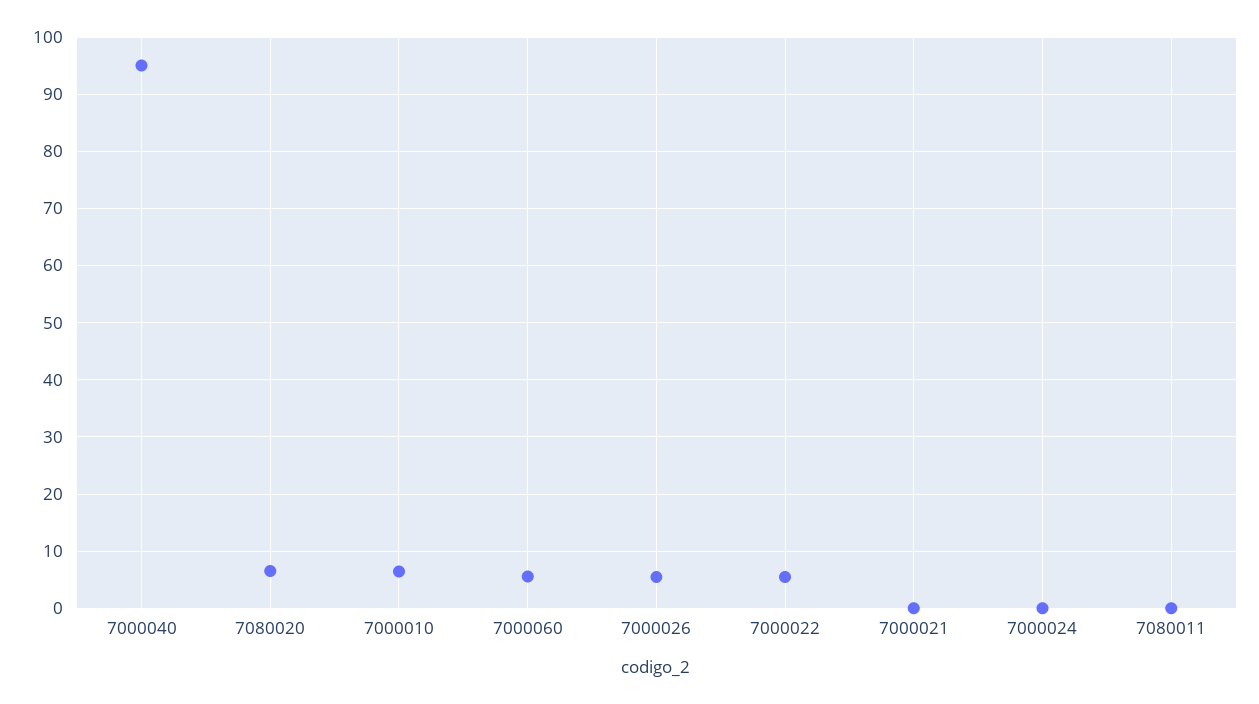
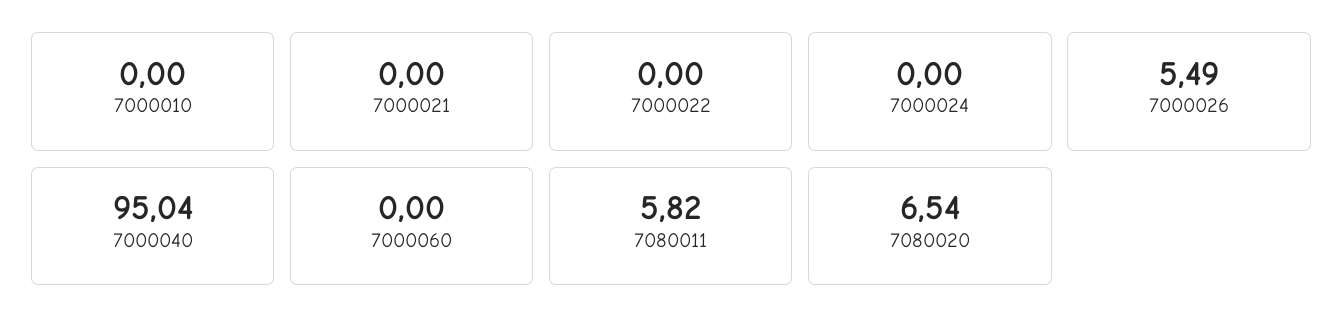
  {
    "7000040": 95.04,
    "7080020": 6.54,
-   "7000010": 6,
+   "7000010": 0,
-   "7000060": 6,
+   "7000060": 0,
    "7000026": 5.49,
-   "7000022": 6,
+   "7000022": 0,
    "7000021": 0,
    "7000024": 0,
-   "7080011": 0
+   "7080011": 5.82
  }

